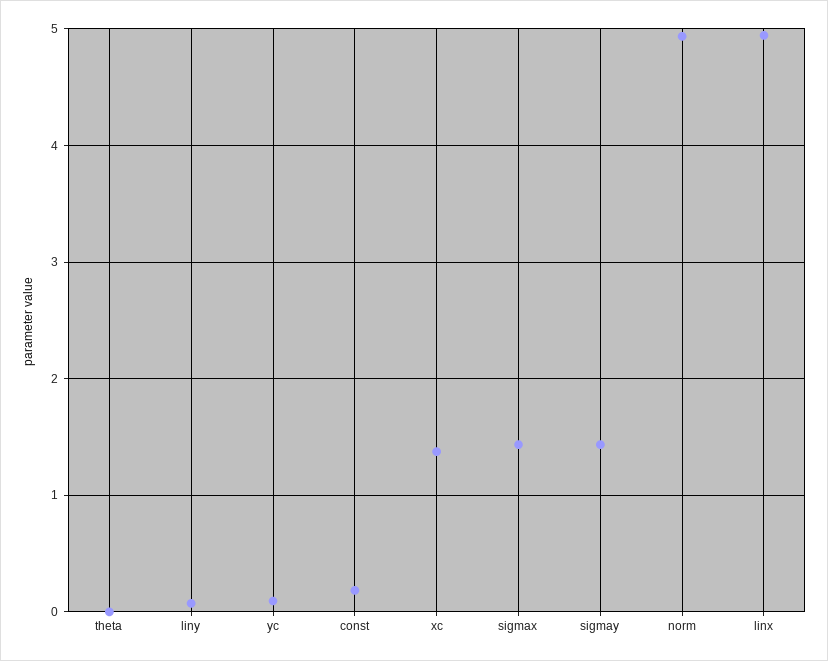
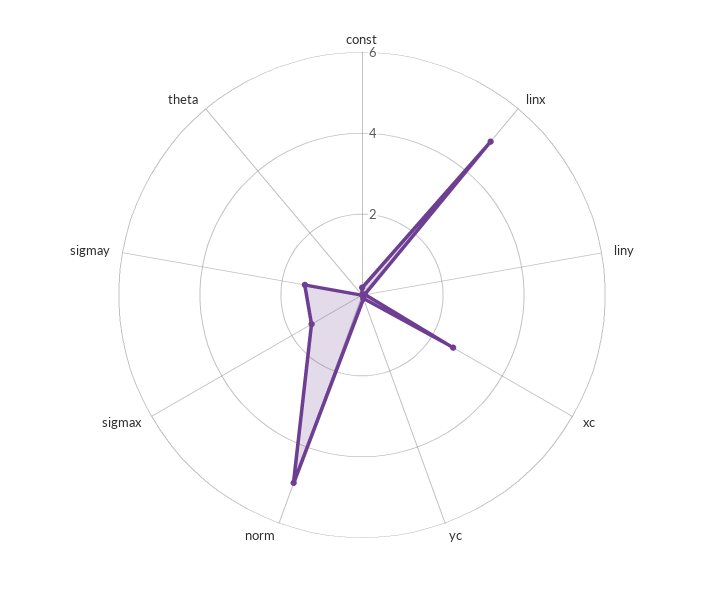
  {
    "theta": 0,
    "liny": 0.1,
    "yc": 0.1,
    "const": 0.2,
-   "xc": 1.4,
+   "xc": 2.5,
    "sigmax": 1.4,
    "sigmay": 1.4,
    "norm": 4.9,
    "linx": 4.9
  }

